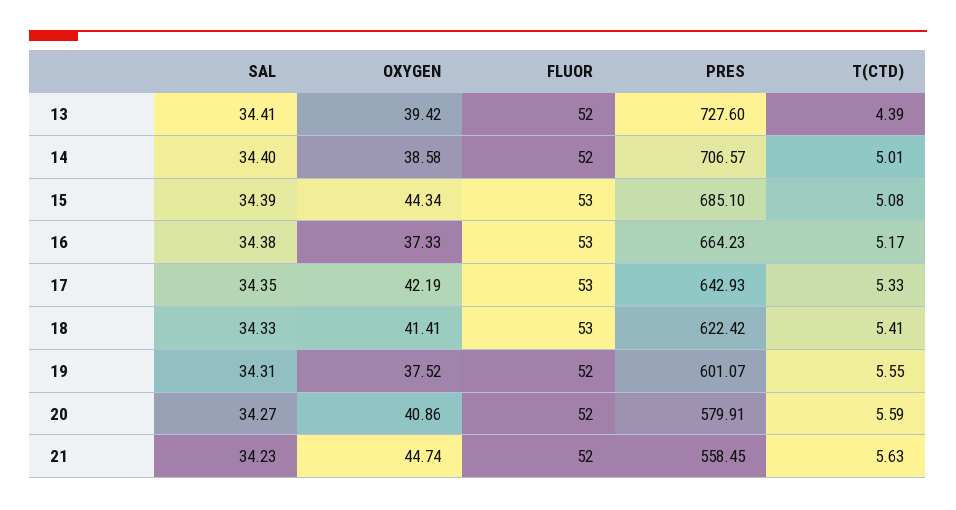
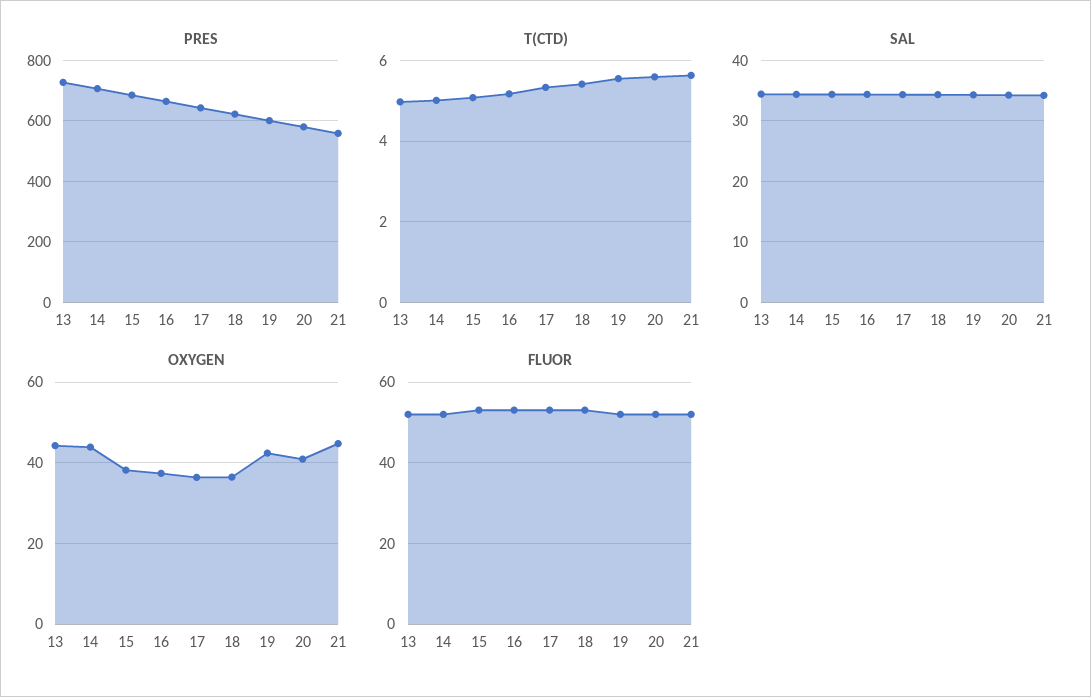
  {
    "SAL": {
      "13": 34.41,
      "14": 34.4,
      "15": 34.39,
      "16": 34.38,
      "17": 34.35,
      "18": 34.33,
      "19": 34.31,
      "20": 34.27,
      "21": 34.23
    },
    "OXYGEN": {
-     "13": 39.42,
+     "13": 44,
-     "14": 38.58,
+     "14": 44,
-     "15": 44.34,
+     "15": 38,
      "16": 37.33,
-     "17": 42.19,
+     "17": 36,
-     "18": 41.41,
+     "18": 36,
-     "19": 37.52,
+     "19": 42,
      "20": 40.86,
      "21": 44.74
    },
    "FLUOR": {
      "13": 52,
      "14": 52,
      "15": 53,
      "16": 53,
      "17": 53,
      "18": 53,
      "19": 52,
      "20": 52,
      "21": 52
    },
    "PRES": {
      "13": 727.6,
      "14": 706.57,
      "15": 685.1,
      "16": 664.23,
      "17": 642.93,
      "18": 622.42,
      "19": 601.07,
      "20": 579.91,
      "21": 558.45
    },
    "T(CTD)": {
-     "13": 4.39,
+     "13": 5,
      "14": 5.01,
      "15": 5.08,
      "16": 5.17,
      "17": 5.33,
      "18": 5.41,
      "19": 5.55,
      "20": 5.59,
      "21": 5.63
    }
  }

